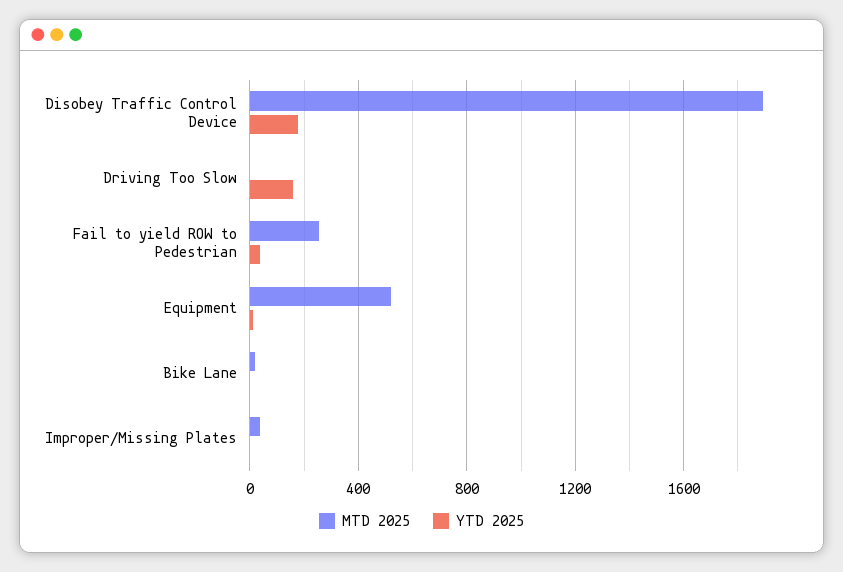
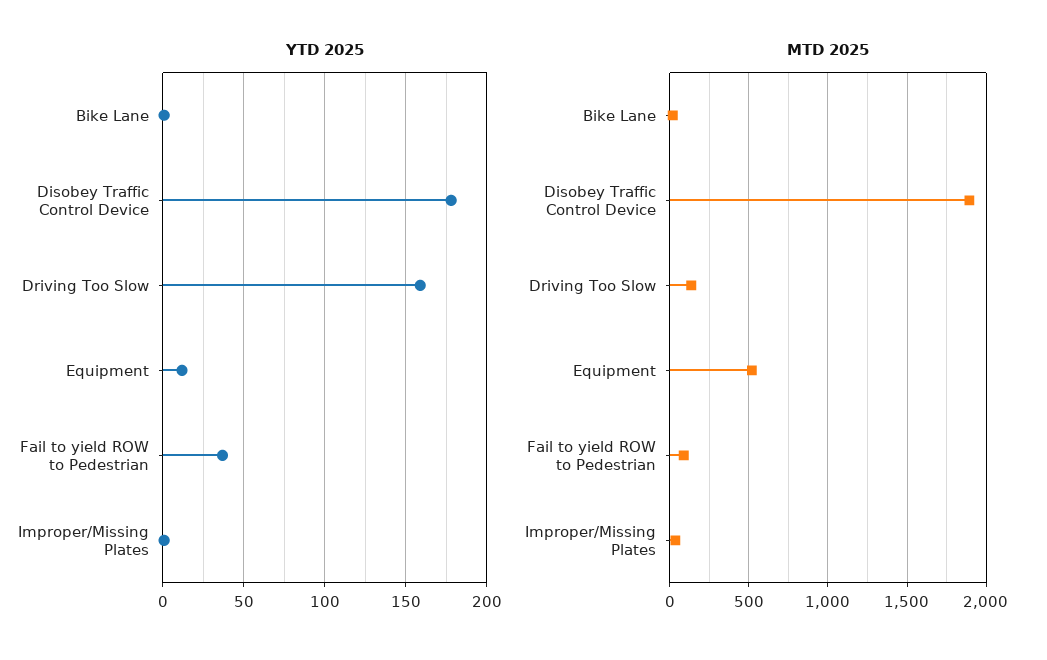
  {
    "MTD 2025": {
      "Disobey Traffic Control Device": 1900,
-     "Driving Too Slow": 0,
+     "Driving Too Slow": 150,
-     "Fail to yield ROW to Pedestrian": 250,
+     "Fail to yield ROW to Pedestrian": 100,
      "Equipment": 500,
      "Bike Lane": 0,
      "Improper/Missing Plates": 50
    },
    "YTD 2025": {
      "Disobey Traffic Control Device": 180,
      "Driving Too Slow": 160,
      "Fail to yield ROW to Pedestrian": 35,
      "Equipment": 10,
      "Bike Lane": 0,
      "Improper/Missing Plates": 0
    }
  }

